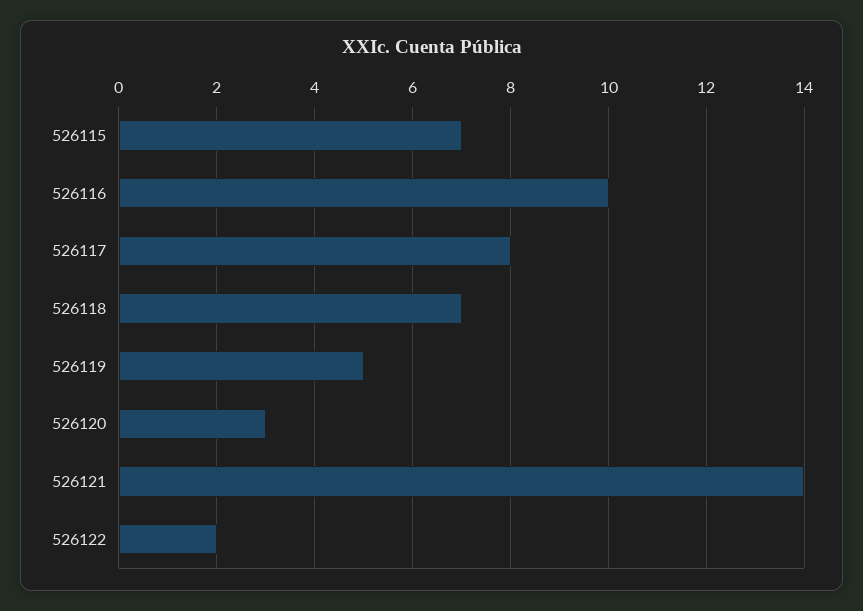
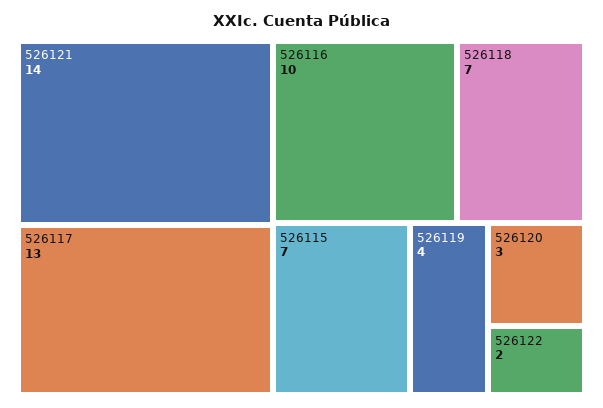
  {
    "526115": 7,
    "526116": 10,
-   "526117": 8,
+   "526117": 13,
    "526118": 7,
-   "526119": 5,
+   "526119": 4,
    "526120": 3,
    "526121": 14,
    "526122": 2
  }

